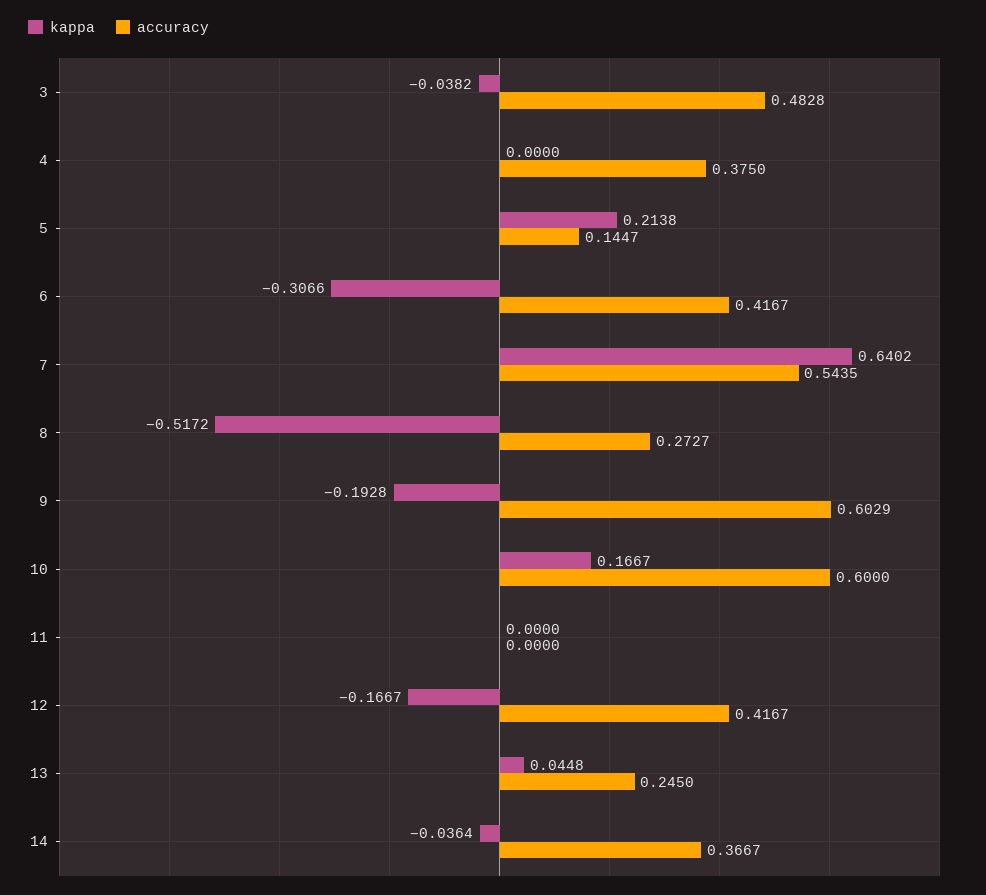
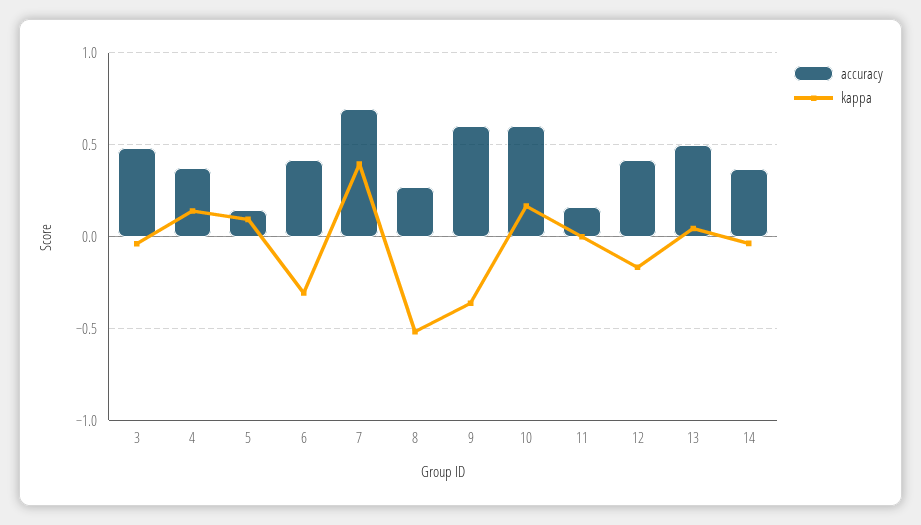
  {
    "kappa": {
      "3": -0.0382,
-     "4": 0,
+     "4": 0.15,
-     "5": 0.2138,
+     "5": 0.1,
      "6": -0.3066,
-     "7": 0.6402,
+     "7": 0.4,
      "8": -0.5172,
-     "9": -0.1928,
+     "9": -0.35,
      "10": 0.1667,
      "11": 0,
      "12": -0.1667,
      "13": 0.0448,
      "14": -0.0364
    },
    "accuracy": {
      "3": 0.4828,
      "4": 0.375,
      "5": 0.1447,
      "6": 0.4167,
-     "7": 0.5435,
+     "7": 0.7,
      "8": 0.2727,
      "9": 0.6029,
      "10": 0.6,
-     "11": 0,
+     "11": 0.15,
      "12": 0.4167,
-     "13": 0.245,
+     "13": 0.5,
      "14": 0.3667
    }
  }

